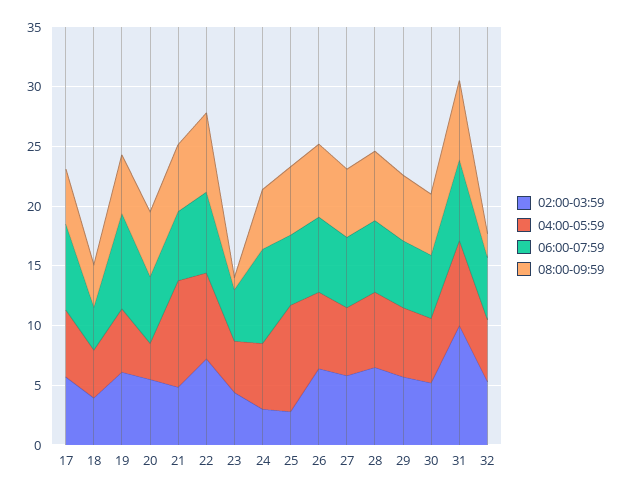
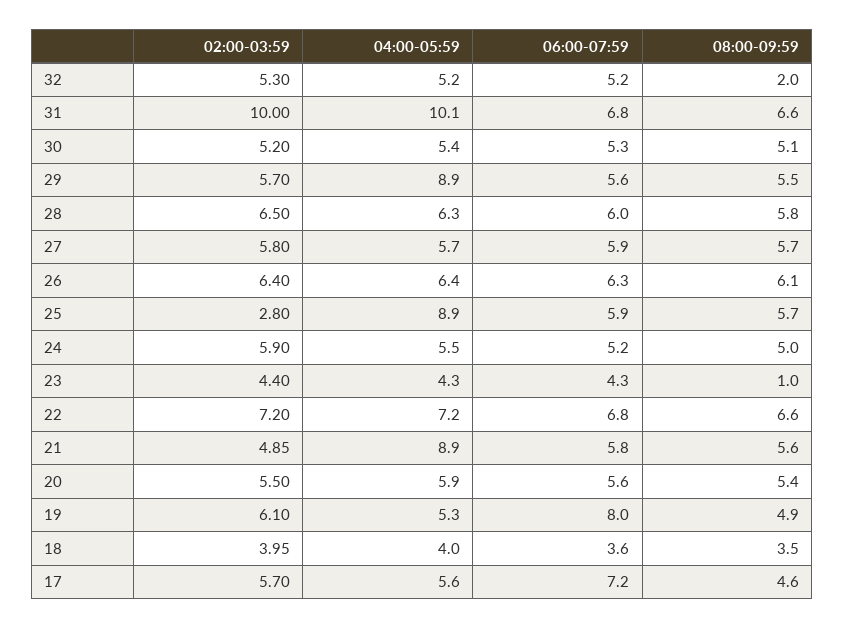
  {
    "02:00-03:59": {
      "17": 5.7,
      "18": 3.95,
      "19": 6.1,
      "20": 5.5,
      "21": 4.85,
      "22": 7.2,
      "23": 4.4,
-     "24": 3,
+     "24": 5.9,
      "25": 2.8,
      "26": 6.4,
      "27": 5.8,
      "28": 6.5,
      "29": 5.7,
      "30": 5.2,
      "31": 10,
      "32": 5.3
    },
    "04:00-05:59": {
      "17": 5.6,
      "18": 4,
      "19": 5.3,
-     "20": 3,
+     "20": 5.9,
      "21": 8.9,
      "22": 7.2,
      "23": 4.3,
      "24": 5.5,
      "25": 8.9,
      "26": 6.4,
      "27": 5.7,
      "28": 6.3,
-     "29": 6,
+     "29": 8.9,
      "30": 5.4,
-     "31": 7,
+     "31": 10.1,
      "32": 5.2
    },
    "06:00-07:59": {
      "17": 7.2,
      "18": 3.6,
      "19": 8,
      "20": 5.6,
      "21": 5.8,
      "22": 6.8,
      "23": 4.3,
-     "24": 8,
+     "24": 5.2,
      "25": 5.9,
      "26": 6.3,
      "27": 5.9,
      "28": 6,
      "29": 5.6,
      "30": 5.3,
      "31": 6.8,
      "32": 5.2
    },
    "08:00-09:59": {
      "17": 4.6,
      "18": 3.5,
      "19": 4.9,
      "20": 5.4,
      "21": 5.6,
      "22": 6.6,
      "23": 1,
      "24": 5,
      "25": 5.7,
      "26": 6.1,
      "27": 5.7,
      "28": 5.8,
      "29": 5.5,
      "30": 5.1,
      "31": 6.6,
      "32": 2
    }
  }

